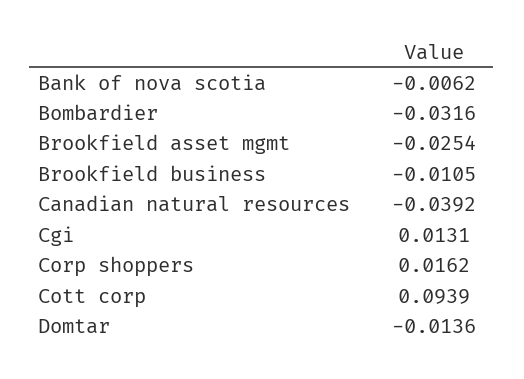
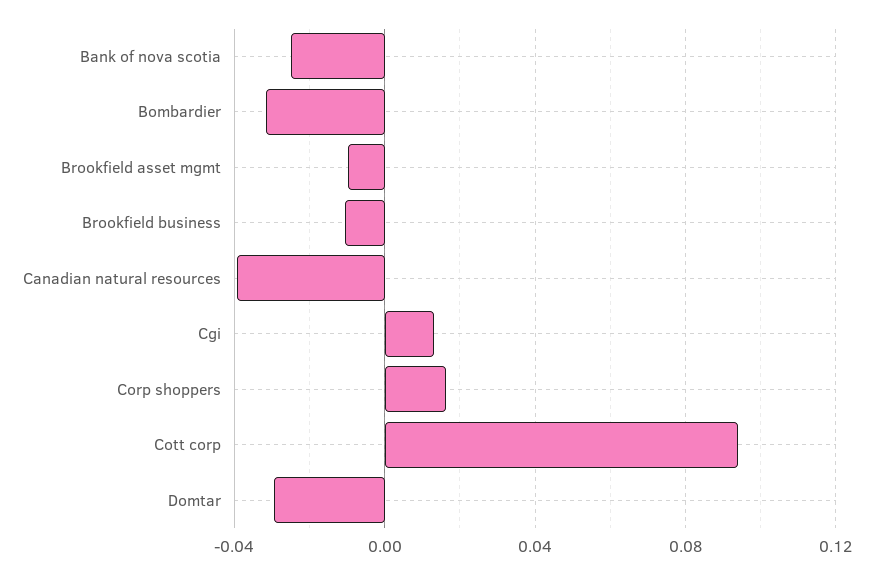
  {
-   "Bank of nova scotia": -0.0062,
+   "Bank of nova scotia": -0.025,
    "Bombardier": -0.0316,
-   "Brookfield asset mgmt": -0.0254,
+   "Brookfield asset mgmt": -0.01,
    "Brookfield business": -0.0105,
    "Canadian natural resources": -0.0392,
    "Cgi": 0.0131,
    "Corp shoppers": 0.0162,
    "Cott corp": 0.0939,
-   "Domtar": -0.0136
+   "Domtar": -0.03
  }

